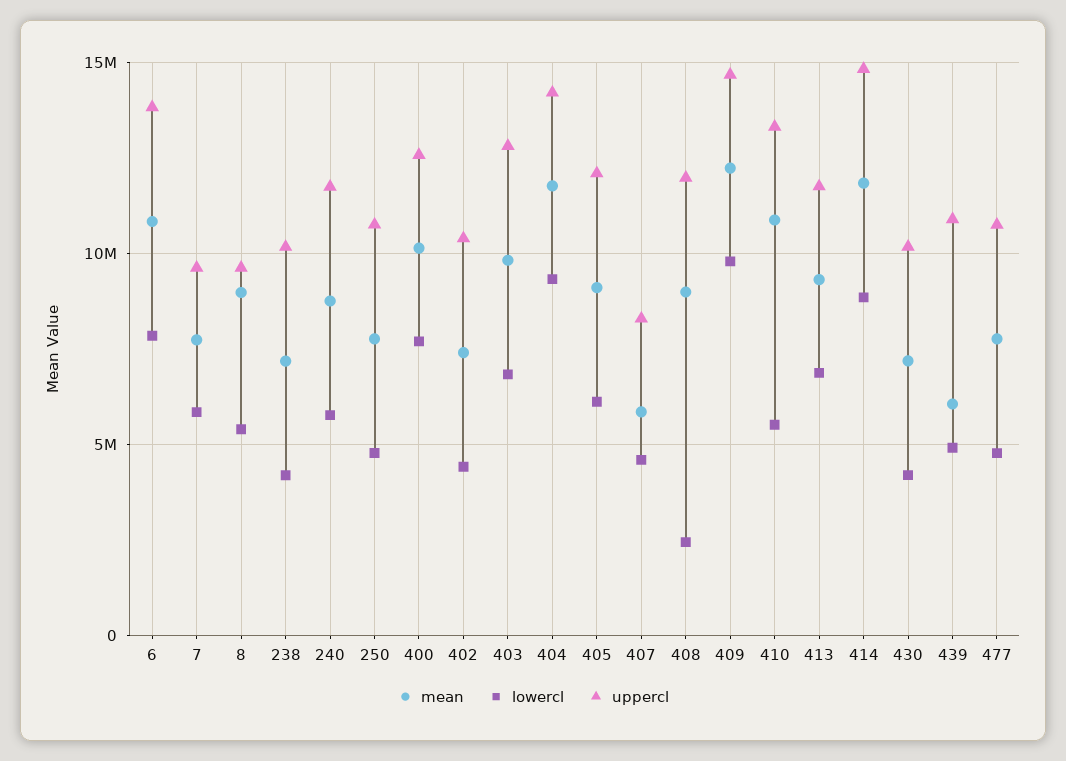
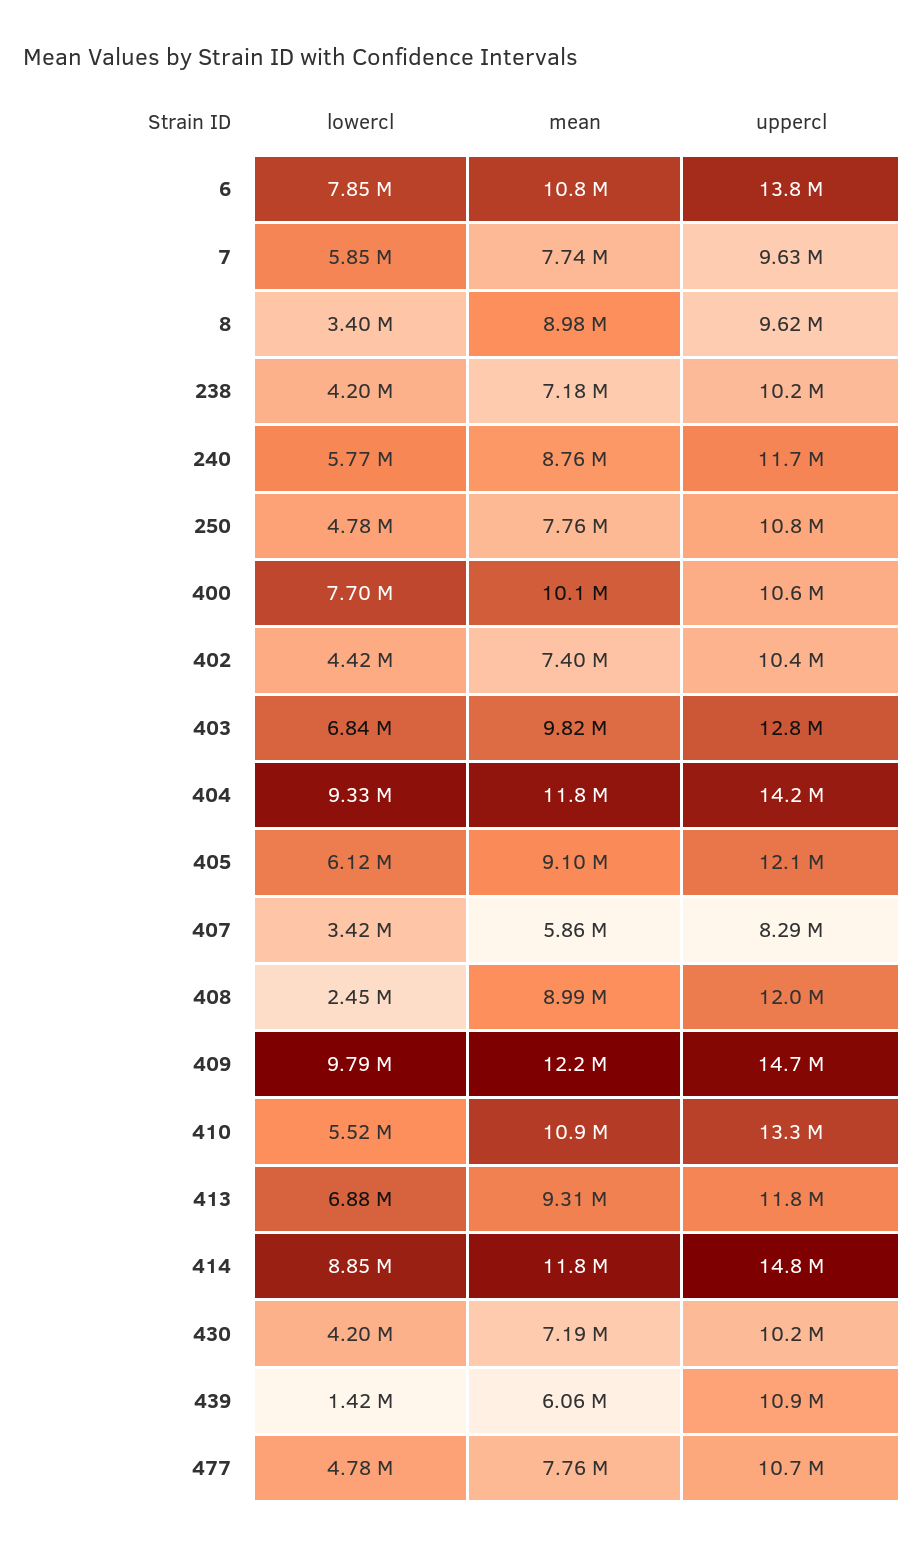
  {
    "mean": {
      "6": 10800000,
      "7": 7740000,
      "8": 8980000,
      "238": 7180000,
      "240": 8760000,
      "250": 7760000,
      "400": 10100000,
      "402": 7400000,
      "403": 9820000,
      "404": 11800000,
      "405": 9100000,
      "407": 5860000,
      "408": 8990000,
      "409": 12200000,
      "410": 10900000,
      "413": 9310000,
      "414": 11800000,
      "430": 7190000,
      "439": 6060000,
      "477": 7760000
    },
    "lowercl": {
      "6": 7850000,
      "7": 5850000,
-     "8": 5500000,
+     "8": 3400000,
      "238": 4200000,
      "240": 5770000,
      "250": 4780000,
      "400": 7700000,
      "402": 4420000,
      "403": 6840000,
      "404": 9330000,
      "405": 6120000,
-     "407": 4500000,
+     "407": 3420000,
      "408": 2450000,
      "409": 9790000,
      "410": 5520000,
      "413": 6880000,
      "414": 8850000,
      "430": 4200000,
-     "439": 5000000,
+     "439": 1420000,
      "477": 4780000
    },
    "uppercl": {
      "6": 13800000,
      "7": 9630000,
      "8": 9620000,
      "238": 10200000,
      "240": 11700000,
      "250": 10800000,
-     "400": 12500000,
+     "400": 10600000,
      "402": 10400000,
      "403": 12800000,
      "404": 14200000,
      "405": 12100000,
      "407": 8290000,
      "408": 12000000,
      "409": 14700000,
      "410": 13300000,
      "413": 11800000,
      "414": 14800000,
      "430": 10200000,
      "439": 10900000,
      "477": 10700000
    }
  }

